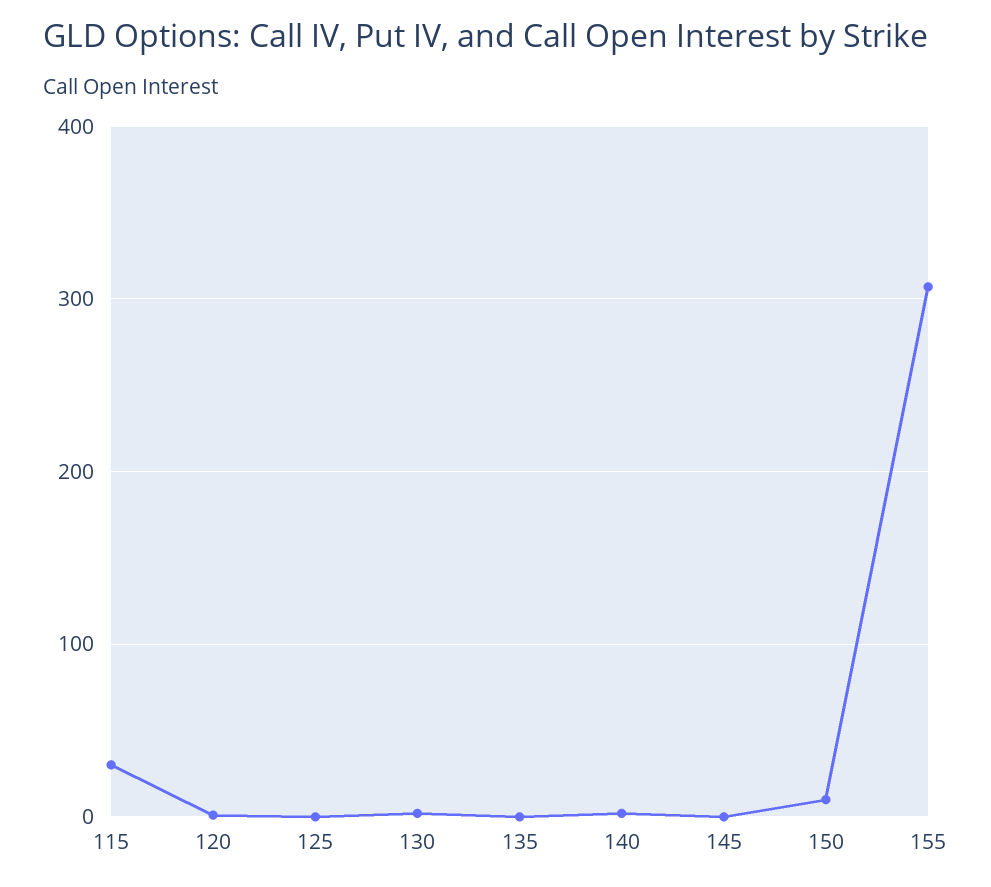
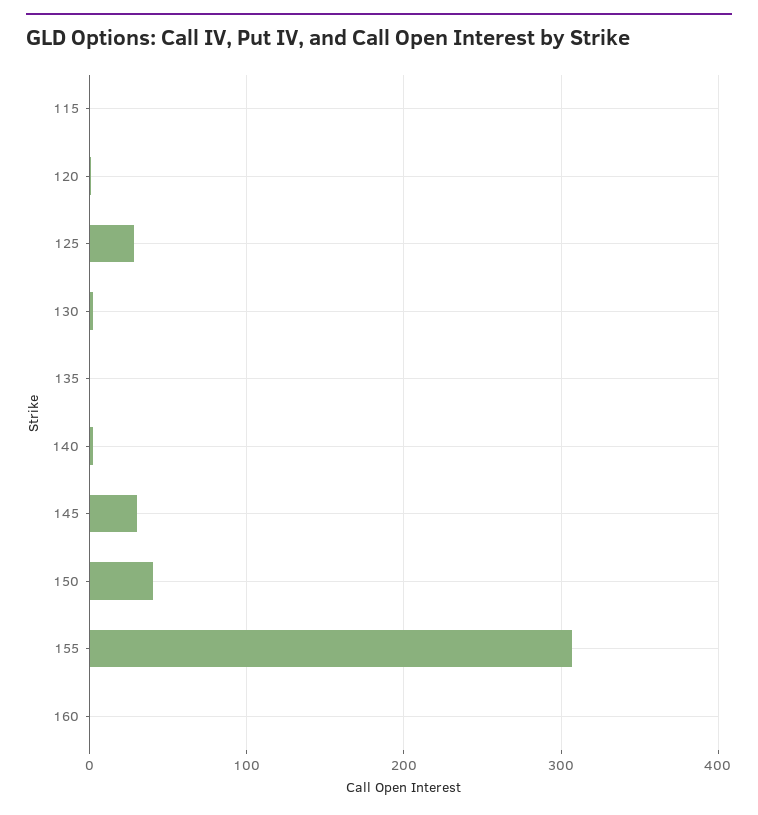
  {
-   "115": 30,
+   "115": 0,
    "120": 0,
-   "125": 0,
+   "125": 30,
    "130": 0,
    "135": 0,
    "140": 0,
-   "145": 0,
+   "145": 30,
-   "150": 10,
+   "150": 40,
-   "155": 310
+   "155": 310,
+   "160": 0
  }

